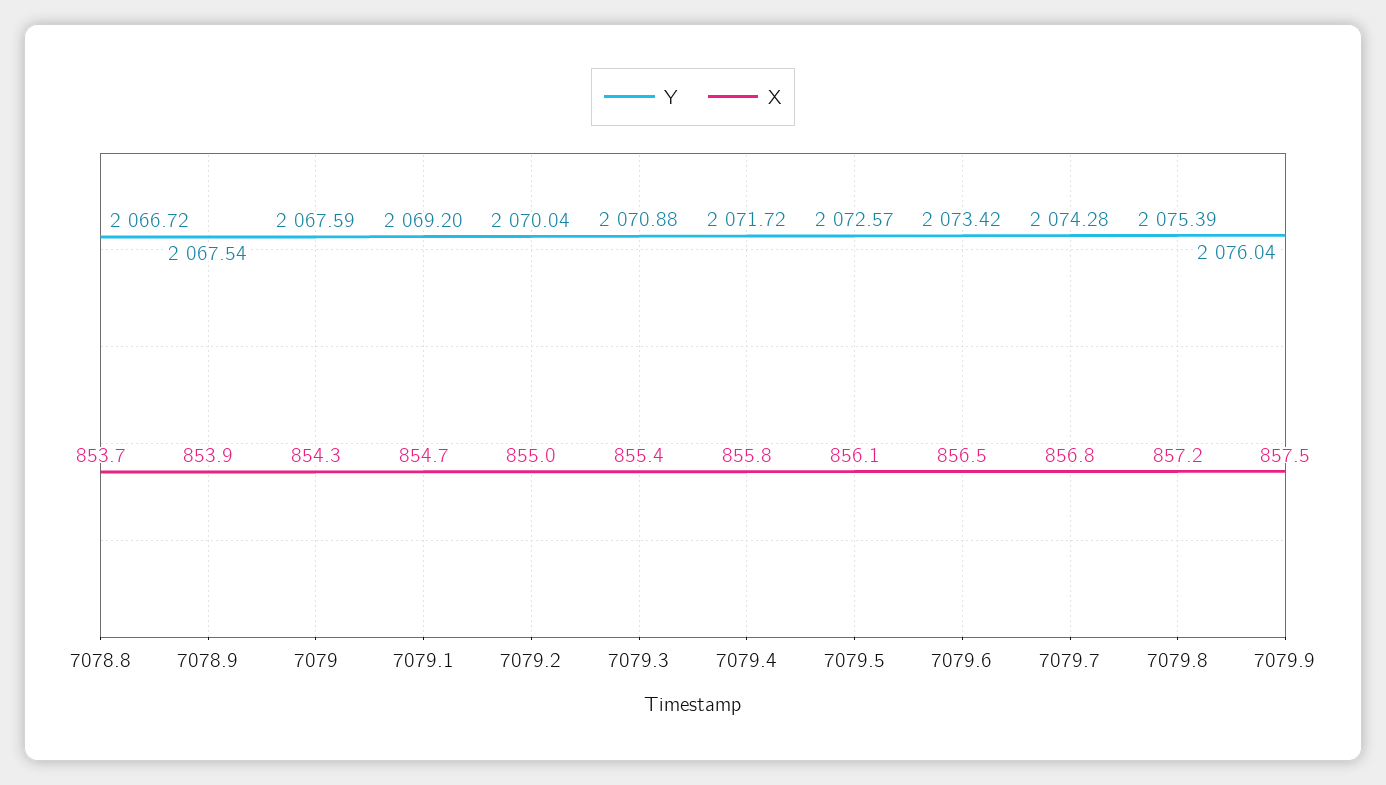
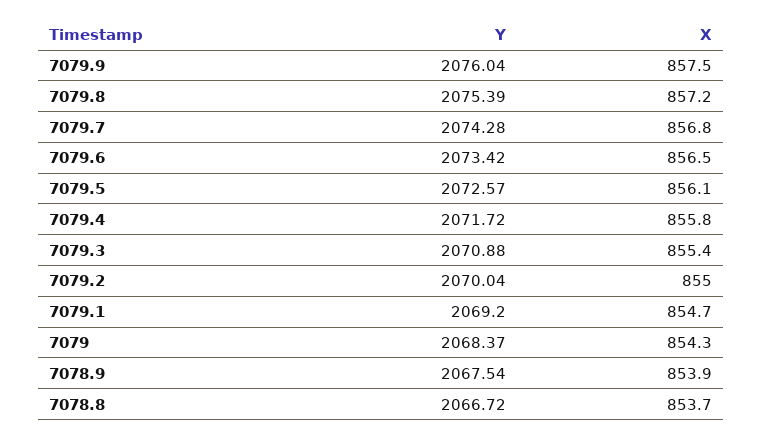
  {
    "Y": {
      "7078.8": 2066.72,
      "7078.9": 2067.54,
-     "7079": 2067.59,
+     "7079": 2068.37,
      "7079.1": 2069.2,
      "7079.2": 2070.04,
      "7079.3": 2070.88,
      "7079.4": 2071.72,
      "7079.5": 2072.57,
      "7079.6": 2073.42,
      "7079.7": 2074.28,
      "7079.8": 2075.39,
      "7079.9": 2076.04
    },
    "X": {
      "7078.8": 853.7,
      "7078.9": 853.9,
      "7079": 854.3,
      "7079.1": 854.7,
      "7079.2": 855,
      "7079.3": 855.4,
      "7079.4": 855.8,
      "7079.5": 856.1,
      "7079.6": 856.5,
      "7079.7": 856.8,
      "7079.8": 857.2,
      "7079.9": 857.5
    }
  }

